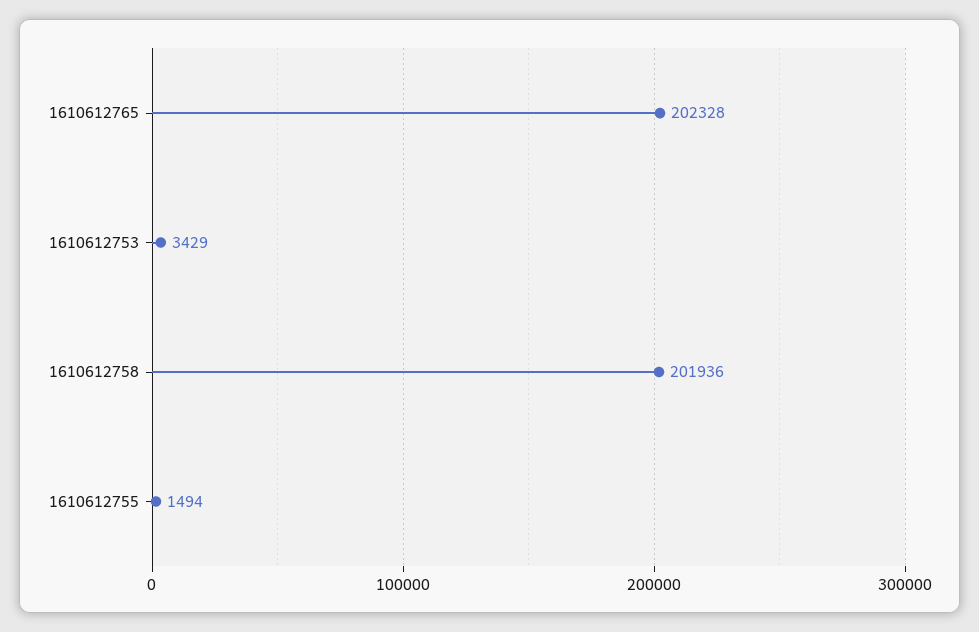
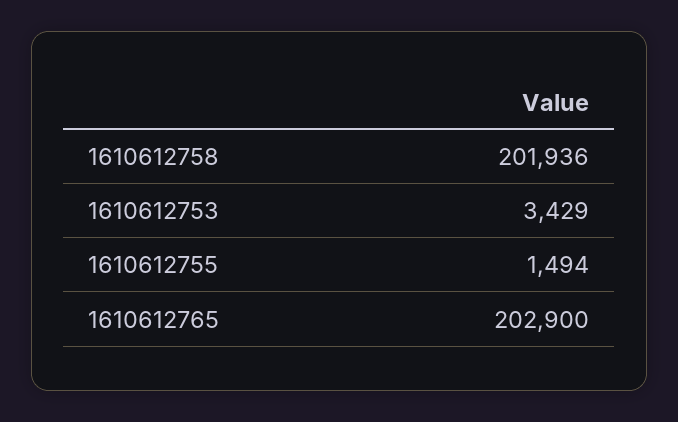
  {
-   "1610612765": 202328,
+   "1610612765": 202900,
    "1610612753": 3429,
    "1610612758": 201936,
    "1610612755": 1494
  }

